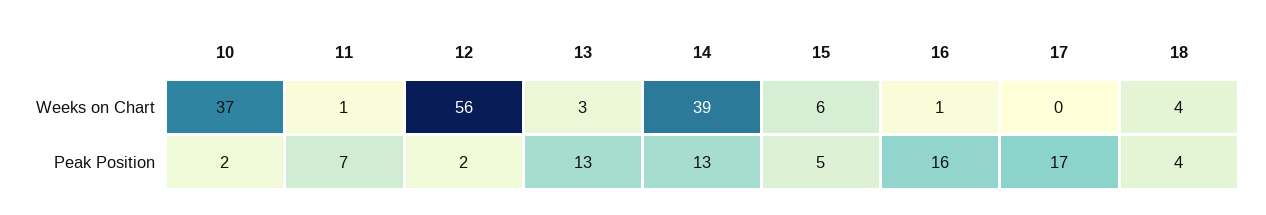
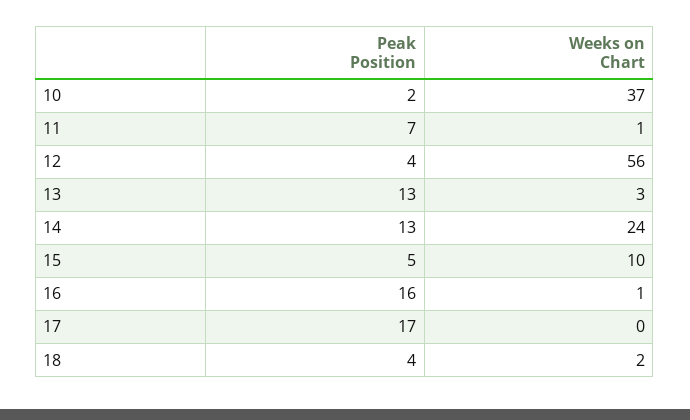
  {
    "10": {
      "Weeks on Chart": 37,
      "Peak Position": 2
    },
    "11": {
      "Weeks on Chart": 1,
      "Peak Position": 7
    },
    "12": {
      "Weeks on Chart": 56,
-     "Peak Position": 2
+     "Peak Position": 4
    },
    "13": {
      "Weeks on Chart": 3,
      "Peak Position": 13
    },
    "14": {
-     "Weeks on Chart": 39,
+     "Weeks on Chart": 24,
      "Peak Position": 13
    },
    "15": {
-     "Weeks on Chart": 6,
+     "Weeks on Chart": 10,
      "Peak Position": 5
    },
    "16": {
      "Weeks on Chart": 1,
      "Peak Position": 16
    },
    "17": {
      "Weeks on Chart": 0,
      "Peak Position": 17
    },
    "18": {
-     "Weeks on Chart": 4,
+     "Weeks on Chart": 2,
      "Peak Position": 4
    }
  }

